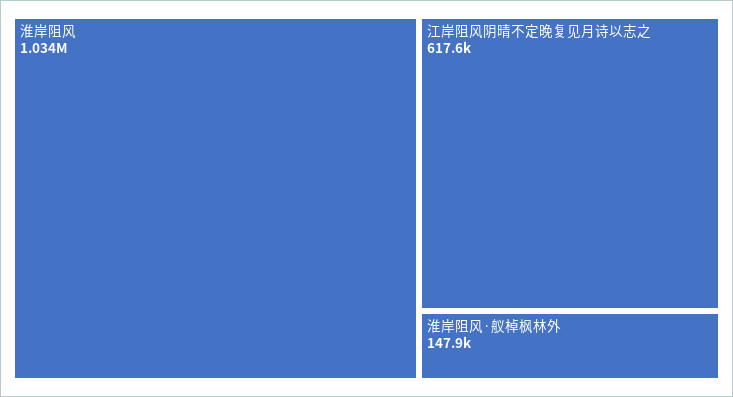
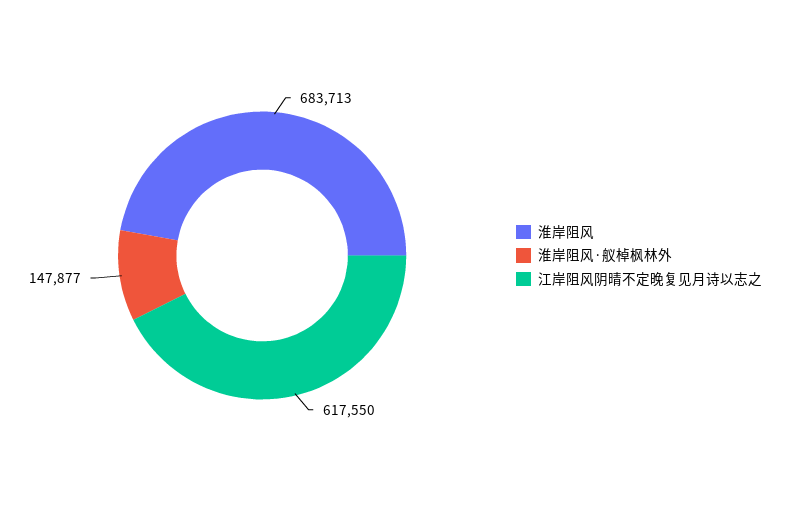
  {
-   "淮岸阻风": 1034000,
+   "淮岸阻风": 683713,
    "江岸阻风阴晴不定晚复见月诗以志之": 617550,
    "淮岸阻风·舣棹枫林外": 147877
  }

